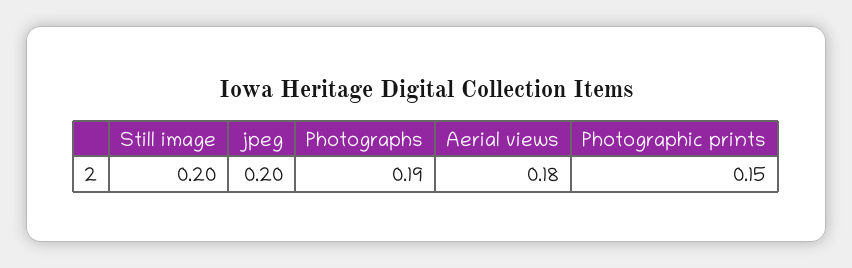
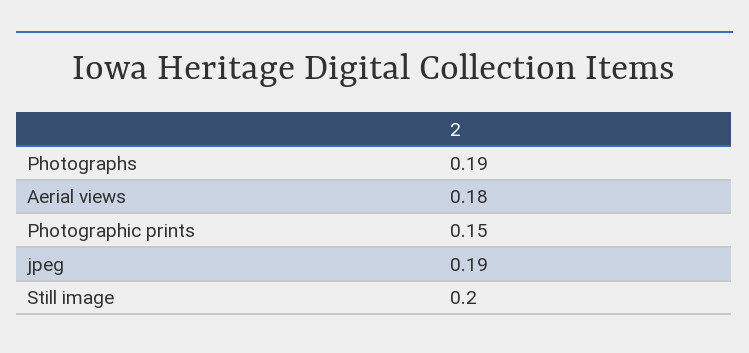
  {
    "Still image": 0.2,
-   "jpeg": 0.2,
+   "jpeg": 0.19,
    "Photographs": 0.19,
    "Aerial views": 0.18,
    "Photographic prints": 0.15
  }

